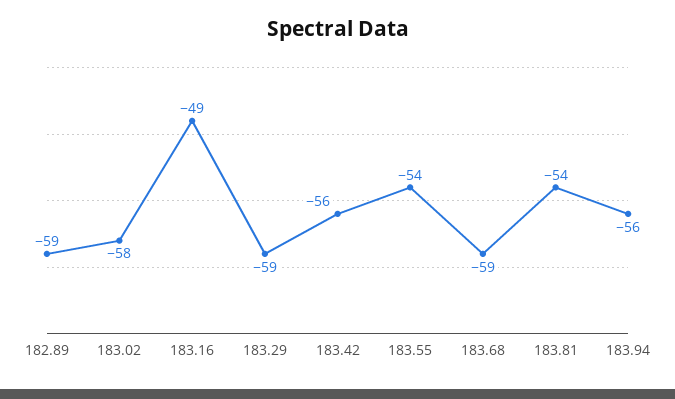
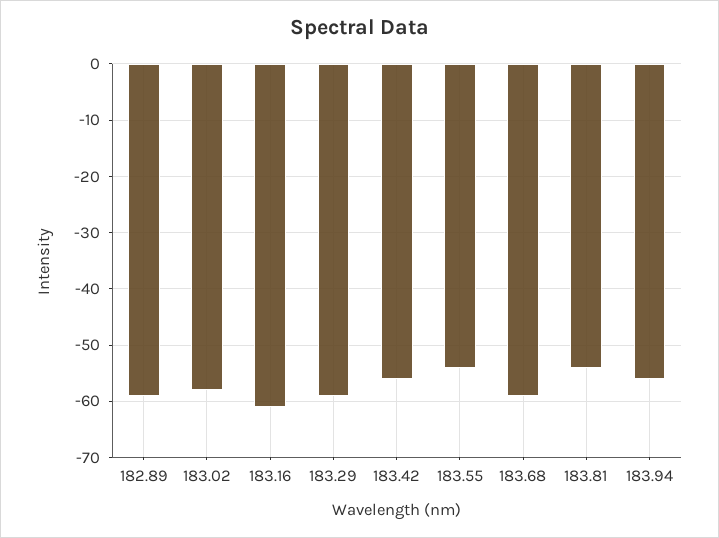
  {
    "182.89": -59,
    "183.02": -58,
-   "183.16": -49,
+   "183.16": -60,
    "183.29": -59,
    "183.42": -56,
    "183.55": -54,
    "183.68": -59,
    "183.81": -54,
    "183.94": -56
  }

